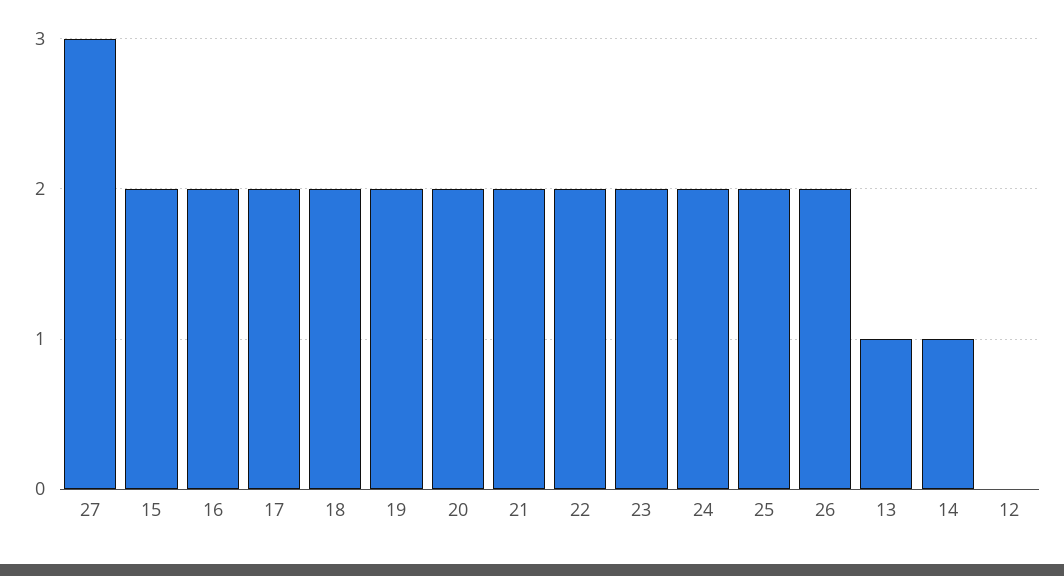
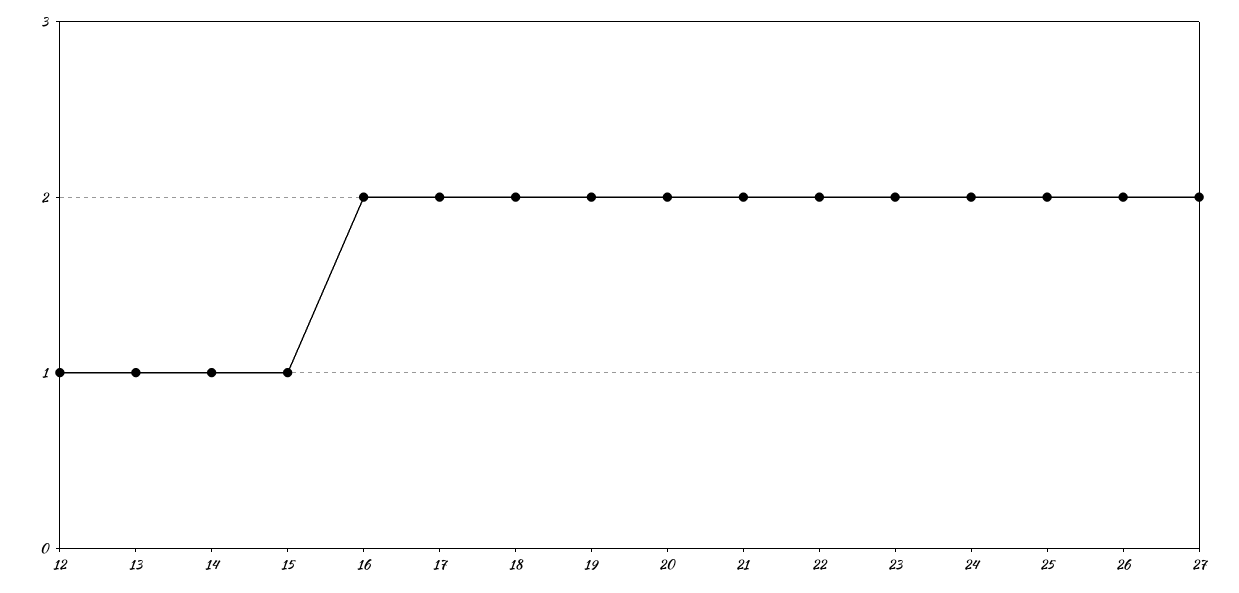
  {
-   "27": 3,
+   "27": 2,
-   "15": 2,
+   "15": 1,
    "16": 2,
    "17": 2,
    "18": 2,
    "19": 2,
    "20": 2,
    "21": 2,
    "22": 2,
    "23": 2,
    "24": 2,
    "25": 2,
    "26": 2,
    "13": 1,
    "14": 1,
-   "12": 0
+   "12": 1
  }

